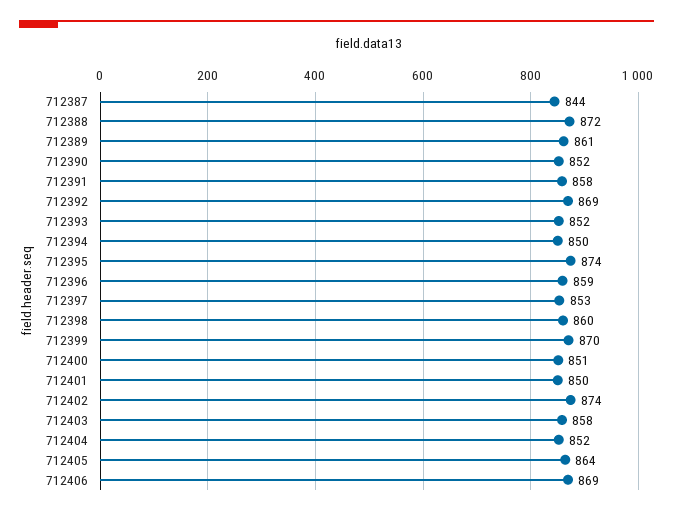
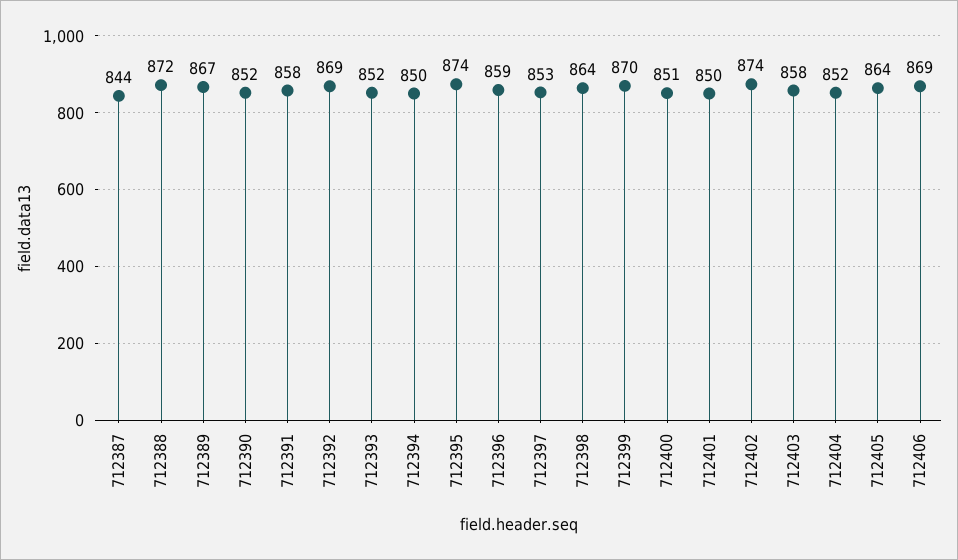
  {
    "712387": 844,
    "712388": 872,
-   "712389": 861,
+   "712389": 867,
    "712390": 852,
    "712391": 858,
    "712392": 869,
    "712393": 852,
    "712394": 850,
    "712395": 874,
    "712396": 859,
    "712397": 853,
-   "712398": 860,
+   "712398": 864,
    "712399": 870,
    "712400": 851,
    "712401": 850,
    "712402": 874,
    "712403": 858,
    "712404": 852,
    "712405": 864,
    "712406": 869
  }

